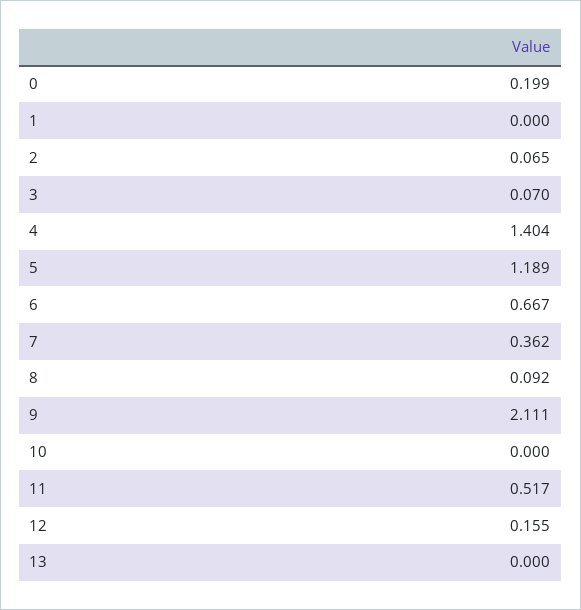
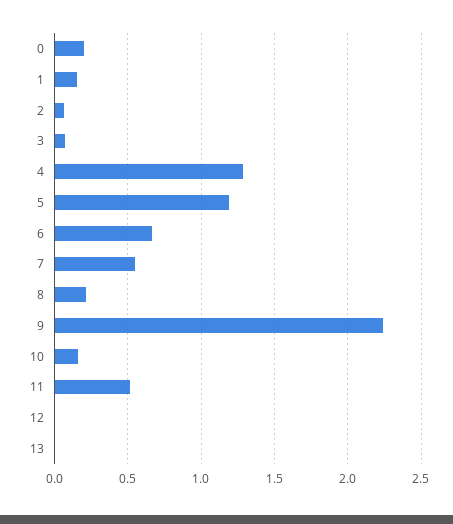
  {
    "0": 0.199,
-   "1": 0,
+   "1": 0.15,
    "2": 0.065,
    "3": 0.07,
-   "4": 1.404,
+   "4": 1.3,
    "5": 1.189,
    "6": 0.667,
-   "7": 0.362,
+   "7": 0.55,
-   "8": 0.092,
+   "8": 0.2,
-   "9": 2.111,
+   "9": 2.25,
-   "10": 0,
+   "10": 0.15,
    "11": 0.517,
-   "12": 0.155,
+   "12": 0,
    "13": 0
  }

